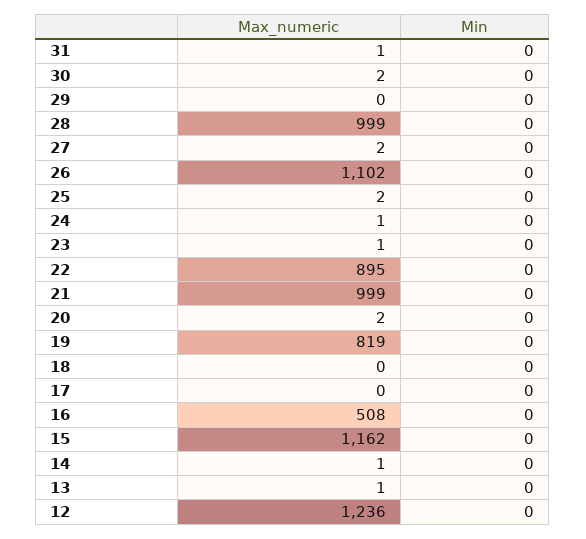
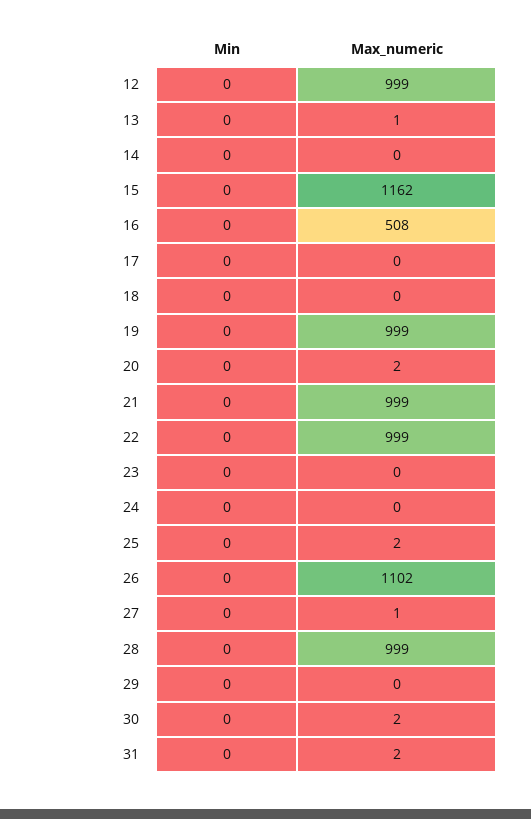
  {
    "Max_numeric": {
-     "31": 1,
+     "31": 2,
      "30": 2,
      "29": 0,
      "28": 999,
-     "27": 2,
+     "27": 1,
      "26": 1102,
      "25": 2,
-     "24": 1,
+     "24": 0,
-     "23": 1,
+     "23": 0,
-     "22": 895,
+     "22": 999,
      "21": 999,
      "20": 2,
-     "19": 819,
+     "19": 999,
      "18": 0,
      "17": 0,
      "16": 508,
      "15": 1162,
-     "14": 1,
+     "14": 0,
      "13": 1,
-     "12": 1236
+     "12": 999
    },
    "Min": {
      "31": 0,
      "30": 0,
      "29": 0,
      "28": 0,
      "27": 0,
      "26": 0,
      "25": 0,
      "24": 0,
      "23": 0,
      "22": 0,
      "21": 0,
      "20": 0,
      "19": 0,
      "18": 0,
      "17": 0,
      "16": 0,
      "15": 0,
      "14": 0,
      "13": 0,
      "12": 0
    }
  }

